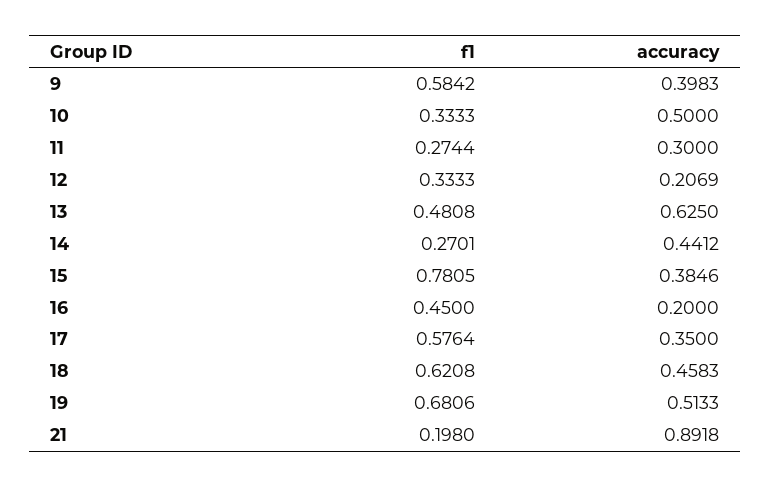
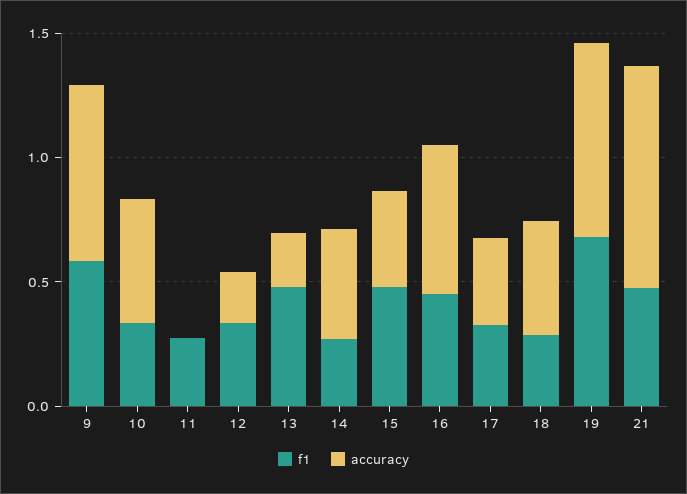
  {
    "f1": {
      "9": 0.5842,
      "10": 0.3333,
      "11": 0.2744,
      "12": 0.3333,
      "13": 0.4808,
      "14": 0.2701,
-     "15": 0.7805,
+     "15": 0.5,
      "16": 0.45,
-     "17": 0.5764,
+     "17": 0.3,
-     "18": 0.6208,
+     "18": 0.3,
      "19": 0.6806,
-     "21": 0.198
+     "21": 0.5
    },
    "accuracy": {
-     "9": 0.3983,
+     "9": 0.7,
      "10": 0.5,
-     "11": 0.3,
+     "11": 0,
      "12": 0.2069,
-     "13": 0.625,
+     "13": 0.2,
      "14": 0.4412,
      "15": 0.3846,
-     "16": 0.2,
+     "16": 0.6,
      "17": 0.35,
      "18": 0.4583,
-     "19": 0.5133,
+     "19": 0.8,
      "21": 0.8918
    }
  }

